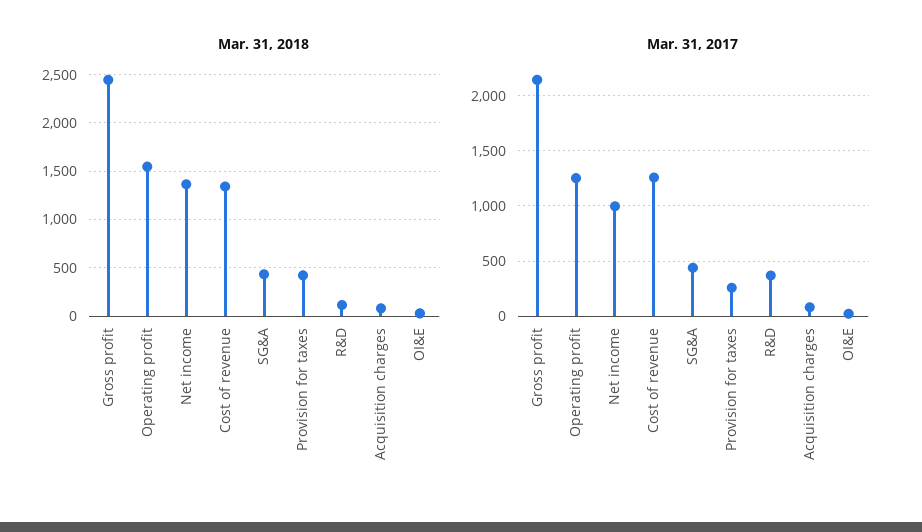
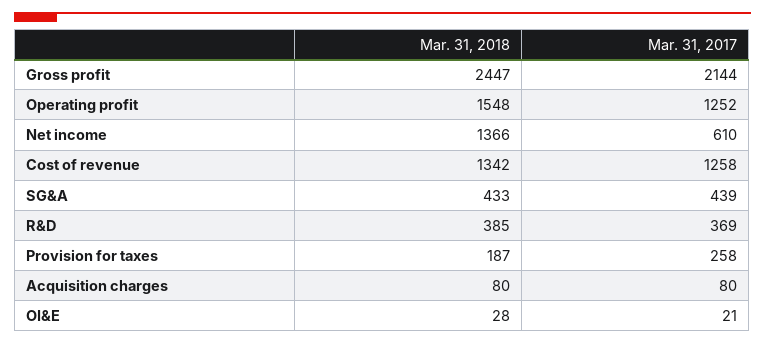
  {
    "Mar. 31, 2018": {
      "Gross profit": 2447,
      "Operating profit": 1548,
      "Net income": 1366,
      "Cost of revenue": 1342,
      "SG&A": 433,
-     "Provision for taxes": 400,
+     "Provision for taxes": 187,
-     "R&D": 100,
+     "R&D": 385,
      "Acquisition charges": 80,
      "OI&E": 28
    },
    "Mar. 31, 2017": {
      "Gross profit": 2144,
      "Operating profit": 1252,
-     "Net income": 1000,
+     "Net income": 610,
      "Cost of revenue": 1258,
      "SG&A": 439,
      "Provision for taxes": 258,
      "R&D": 369,
      "Acquisition charges": 80,
      "OI&E": 21
    }
  }

